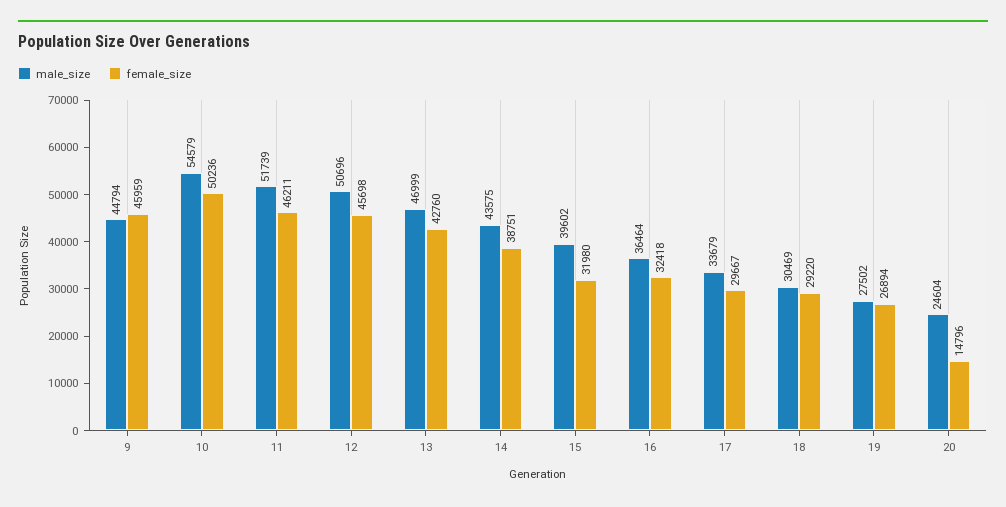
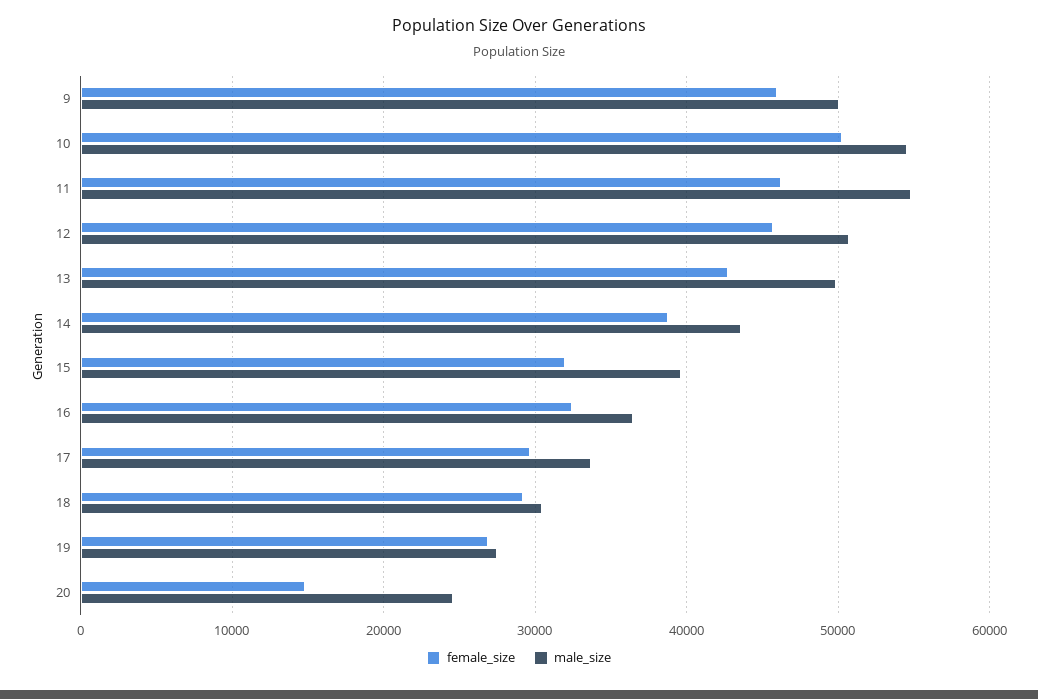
  {
    "male_size": {
-     "9": 44794,
+     "9": 50000,
      "10": 54579,
-     "11": 51739,
+     "11": 55000,
      "12": 50696,
-     "13": 46999,
+     "13": 50000,
      "14": 43575,
      "15": 39602,
      "16": 36464,
      "17": 33679,
      "18": 30469,
      "19": 27502,
      "20": 24604
    },
    "female_size": {
      "9": 45959,
      "10": 50236,
      "11": 46211,
      "12": 45698,
      "13": 42760,
      "14": 38751,
      "15": 31980,
      "16": 32418,
      "17": 29667,
      "18": 29220,
      "19": 26894,
      "20": 14796
    }
  }

